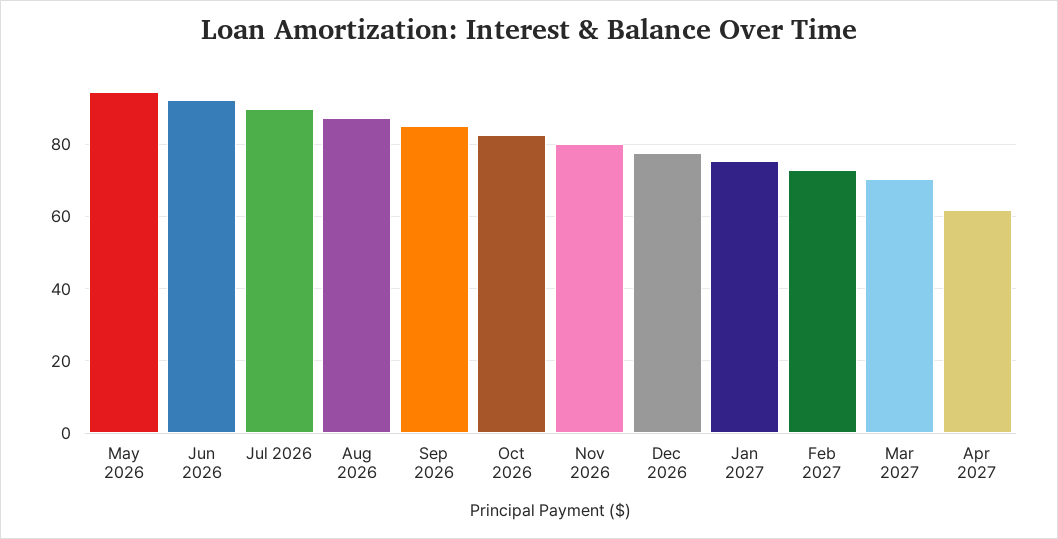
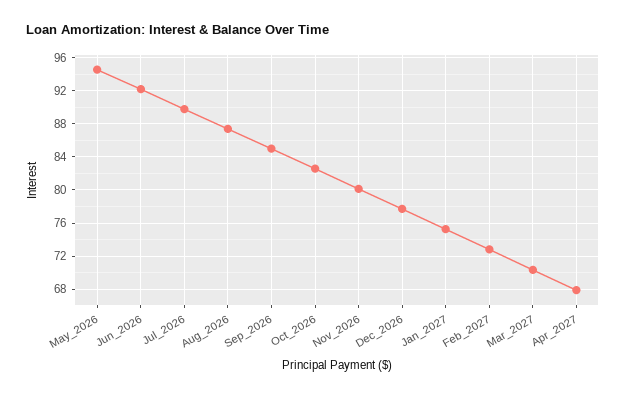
  {
    "May 2026": 95,
    "Jun 2026": 92,
    "Jul 2026": 90,
    "Aug 2026": 87,
    "Sep 2026": 85,
    "Oct 2026": 83,
    "Nov 2026": 80,
    "Dec 2026": 78,
    "Jan 2027": 75,
    "Feb 2027": 73,
    "Mar 2027": 70,
-   "Apr 2027": 62
+   "Apr 2027": 68
  }

